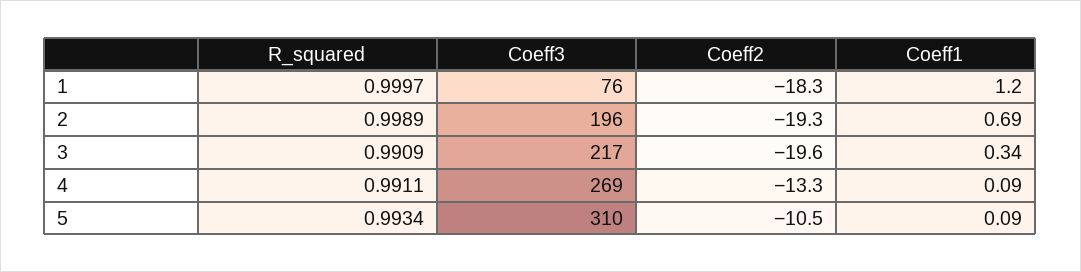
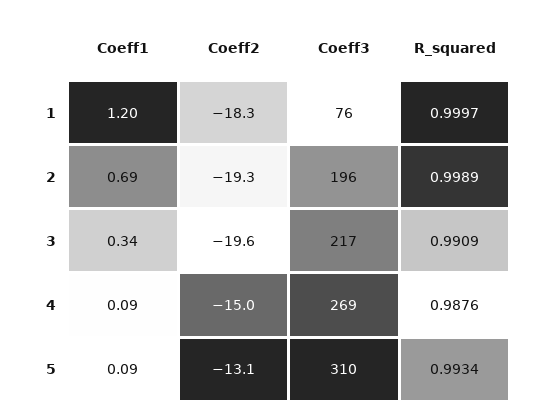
  {
    "R_squared": {
      "1": 0.9997,
      "2": 0.9989,
      "3": 0.9909,
-     "4": 0.9911,
+     "4": 0.9876,
      "5": 0.9934
    },
    "Coeff3": {
      "1": 76,
      "2": 196,
      "3": 217,
      "4": 269,
      "5": 310
    },
    "Coeff2": {
      "1": -18.3,
      "2": -19.3,
      "3": -19.6,
-     "4": -13.3,
+     "4": -15,
-     "5": -10.5
+     "5": -13.1
    },
    "Coeff1": {
      "1": 1.2,
      "2": 0.69,
      "3": 0.34,
      "4": 0.09,
      "5": 0.09
    }
  }

